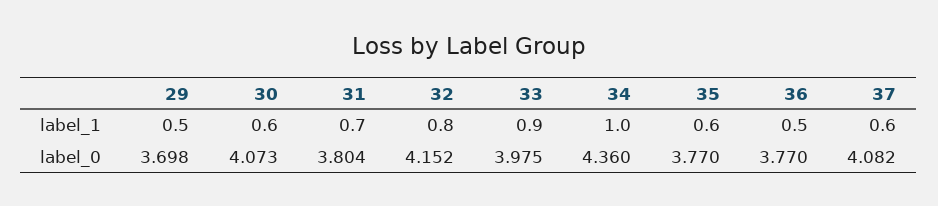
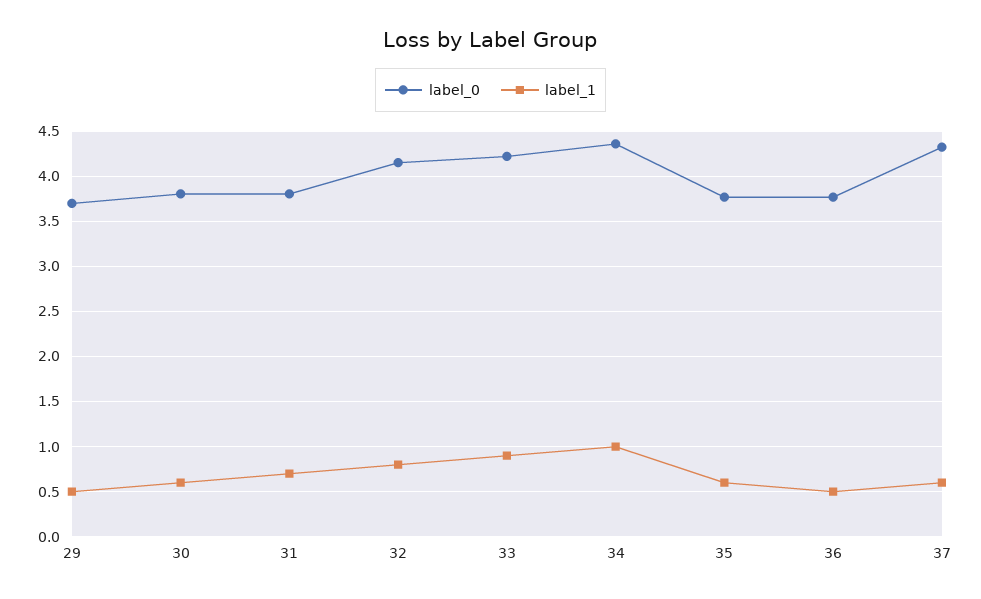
  {
    "label_1": {
      "29": 0.5,
      "30": 0.6,
      "31": 0.7,
      "32": 0.8,
      "33": 0.9,
      "34": 1,
      "35": 0.6,
      "36": 0.5,
      "37": 0.6
    },
    "label_0": {
      "29": 3.698,
-     "30": 4.073,
+     "30": 3.8,
      "31": 3.804,
      "32": 4.152,
-     "33": 3.975,
+     "33": 4.2,
      "34": 4.36,
      "35": 3.77,
      "36": 3.77,
-     "37": 4.082
+     "37": 4.3
    }
  }

